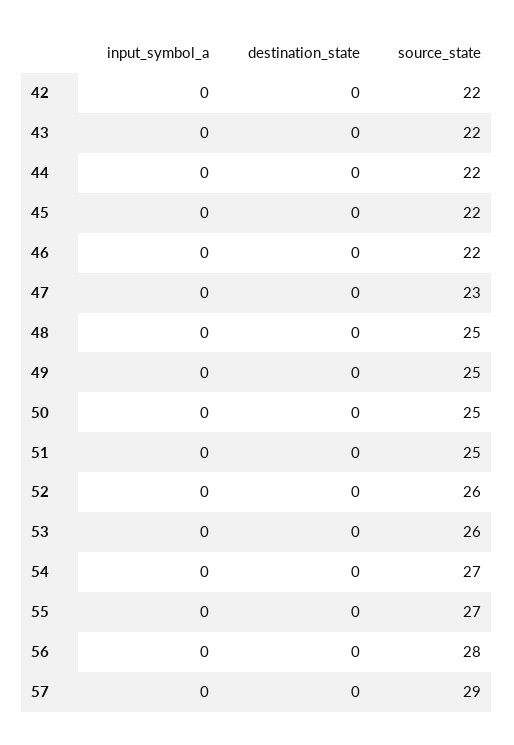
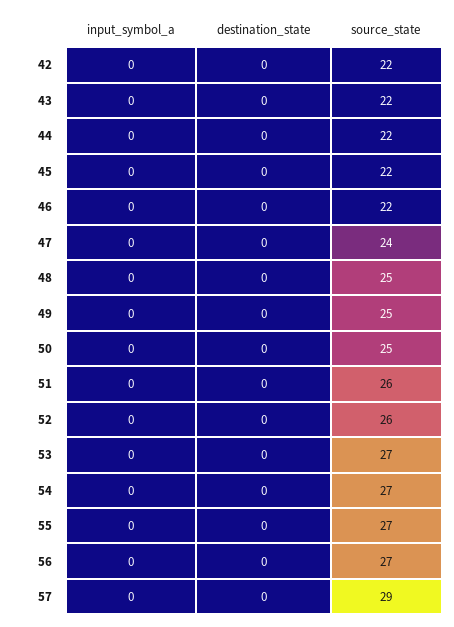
  {
    "input_symbol_a": {
      "42": 0,
      "43": 0,
      "44": 0,
      "45": 0,
      "46": 0,
      "47": 0,
      "48": 0,
      "49": 0,
      "50": 0,
      "51": 0,
      "52": 0,
      "53": 0,
      "54": 0,
      "55": 0,
      "56": 0,
      "57": 0
    },
    "destination_state": {
      "42": 0,
      "43": 0,
      "44": 0,
      "45": 0,
      "46": 0,
      "47": 0,
      "48": 0,
      "49": 0,
      "50": 0,
      "51": 0,
      "52": 0,
      "53": 0,
      "54": 0,
      "55": 0,
      "56": 0,
      "57": 0
    },
    "source_state": {
      "42": 22,
      "43": 22,
      "44": 22,
      "45": 22,
      "46": 22,
-     "47": 23,
+     "47": 24,
      "48": 25,
      "49": 25,
      "50": 25,
-     "51": 25,
+     "51": 26,
      "52": 26,
-     "53": 26,
+     "53": 27,
      "54": 27,
      "55": 27,
-     "56": 28,
+     "56": 27,
      "57": 29
    }
  }

